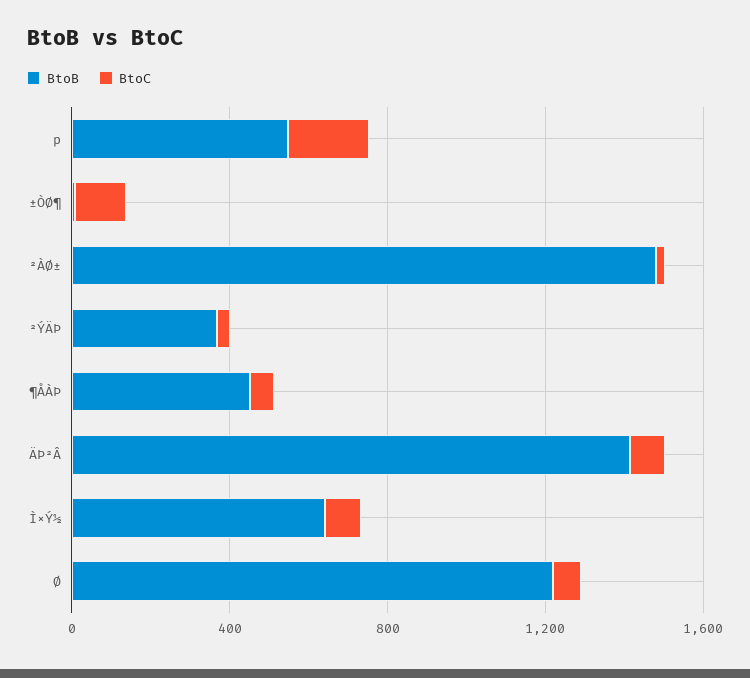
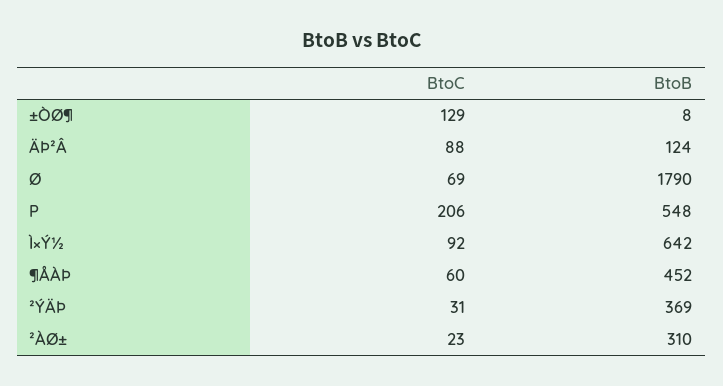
  {
    "BtoB": {
      "p": 548,
      "±ÒØ¶": 8,
-     "²ÀØ±": 1500,
+     "²ÀØ±": 310,
      "²ÝÄÞ": 369,
      "¶ÅÀÞ": 452,
-     "ÄÞ²Â": 1400,
+     "ÄÞ²Â": 124,
      "Ì×Ý½": 642,
-     "Ø": 1200
+     "Ø": 1790
    },
    "BtoC": {
      "p": 206,
      "±ÒØ¶": 129,
      "²ÀØ±": 23,
      "²ÝÄÞ": 31,
      "¶ÅÀÞ": 60,
      "ÄÞ²Â": 88,
      "Ì×Ý½": 92,
      "Ø": 69
    }
  }

